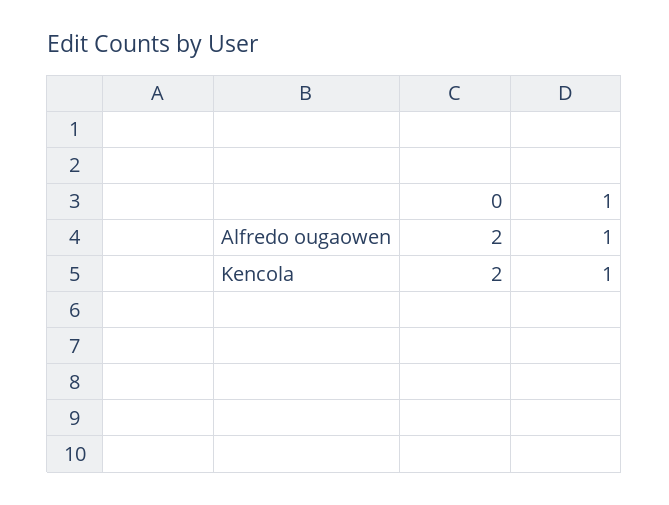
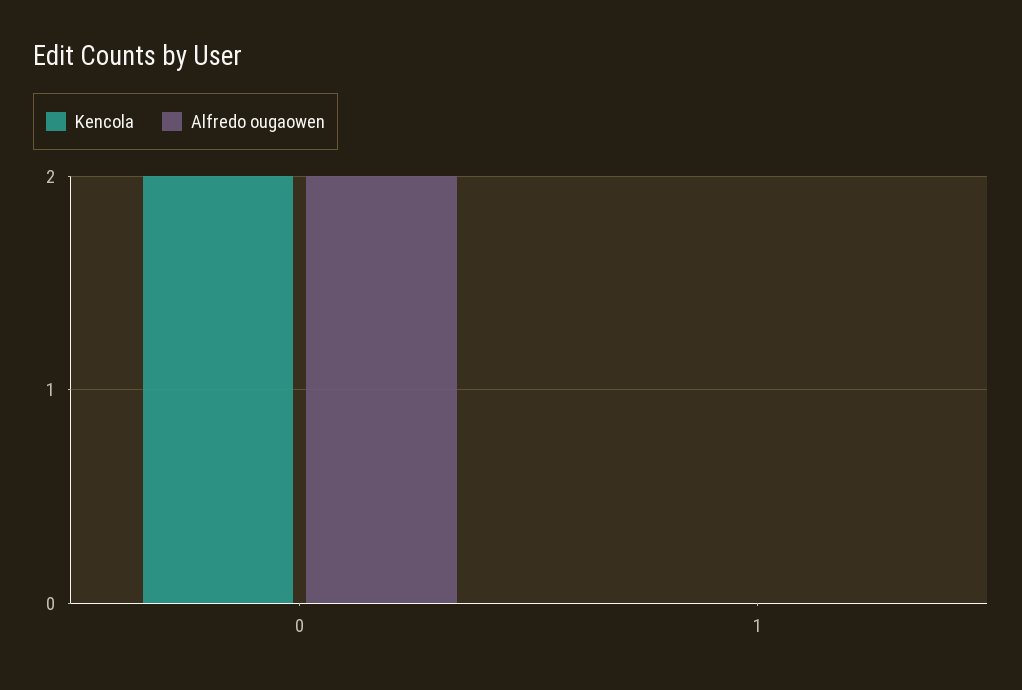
  {
    "Alfredo ougaowen": {
      "0": 2,
-     "1": 1
+     "1": 0
    },
    "Kencola": {
      "0": 2,
-     "1": 1
+     "1": 0
    }
  }

